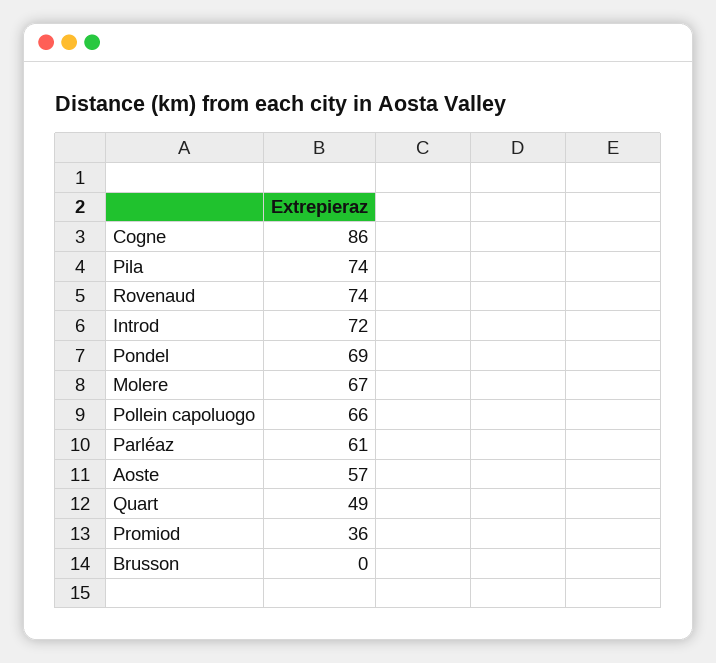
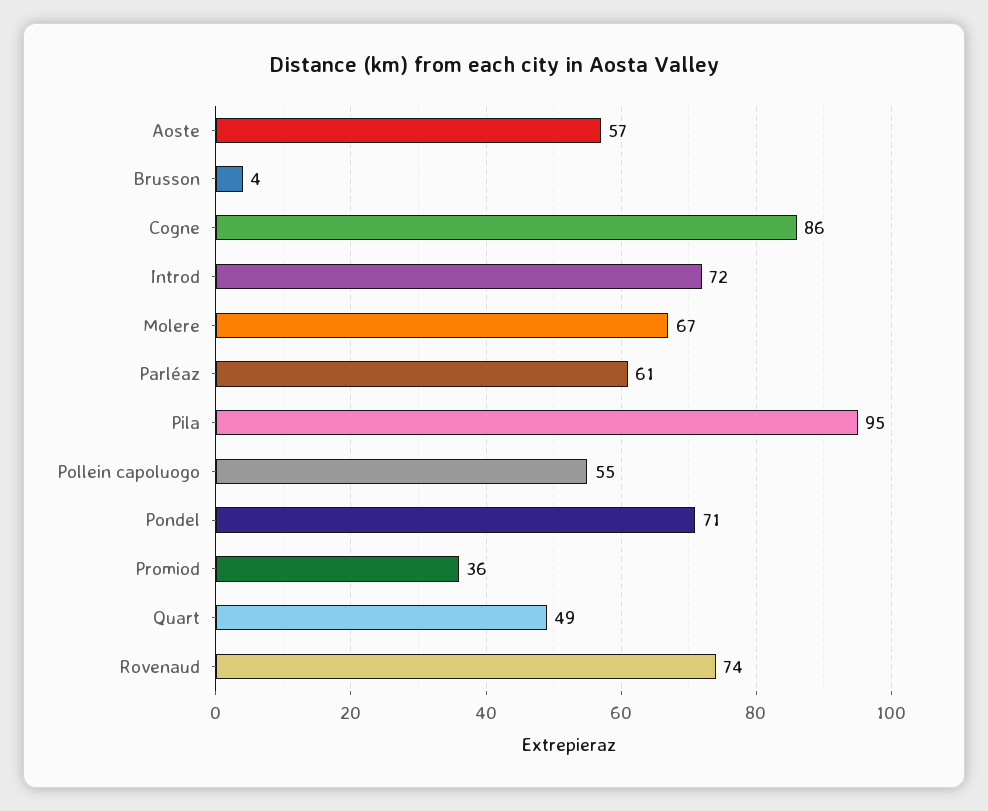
  {
    "Cogne": 86,
-   "Pila": 74,
+   "Pila": 95,
    "Rovenaud": 74,
    "Introd": 72,
-   "Pondel": 69,
+   "Pondel": 71,
    "Molere": 67,
-   "Pollein capoluogo": 66,
+   "Pollein capoluogo": 55,
    "Parléaz": 61,
    "Aoste": 57,
    "Quart": 49,
    "Promiod": 36,
-   "Brusson": 0
+   "Brusson": 4
  }

